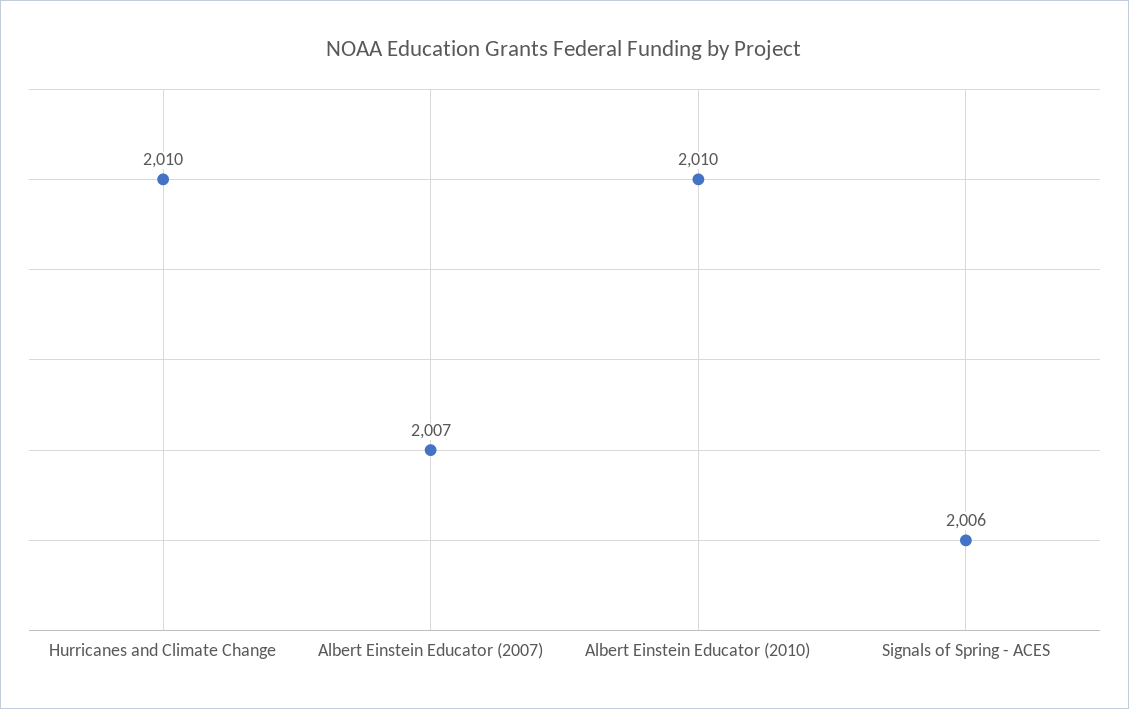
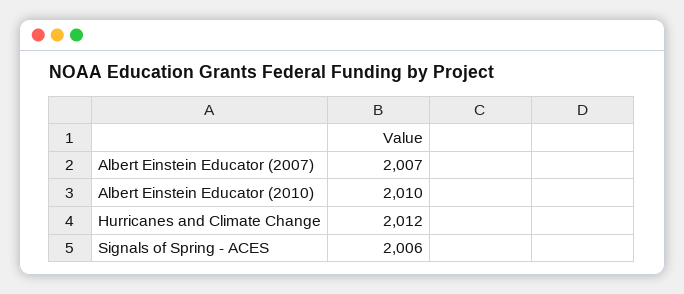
  {
-   "Hurricanes and Climate Change": 2010,
+   "Hurricanes and Climate Change": 2012,
    "Albert Einstein Educator (2007)": 2007,
    "Albert Einstein Educator (2010)": 2010,
    "Signals of Spring - ACES": 2006
  }

